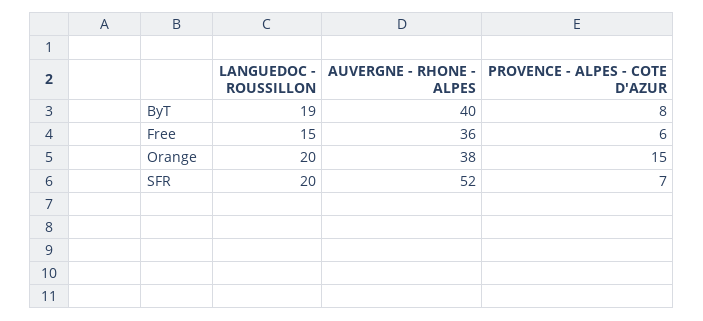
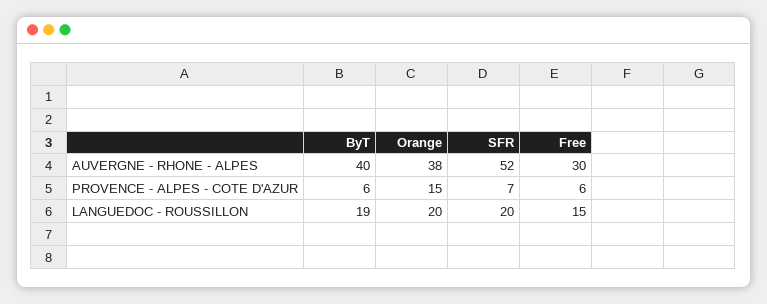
  {
    "LANGUEDOC - ROUSSILLON": {
      "ByT": 19,
      "Free": 15,
      "Orange": 20,
      "SFR": 20
    },
    "AUVERGNE - RHONE - ALPES": {
      "ByT": 40,
-     "Free": 36,
+     "Free": 30,
      "Orange": 38,
      "SFR": 52
    },
    "PROVENCE - ALPES - COTE D'AZUR": {
-     "ByT": 8,
+     "ByT": 6,
      "Free": 6,
      "Orange": 15,
      "SFR": 7
    }
  }

